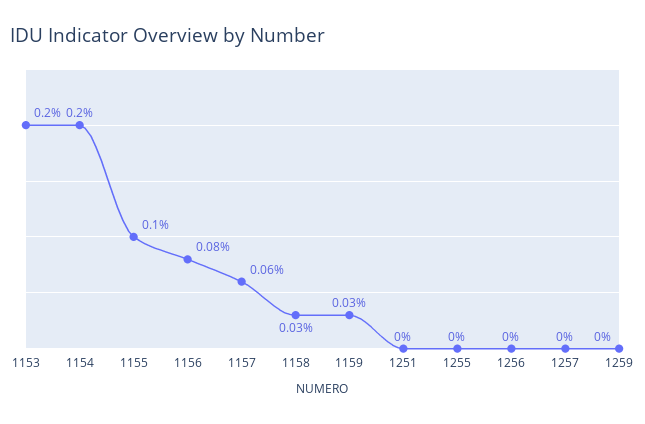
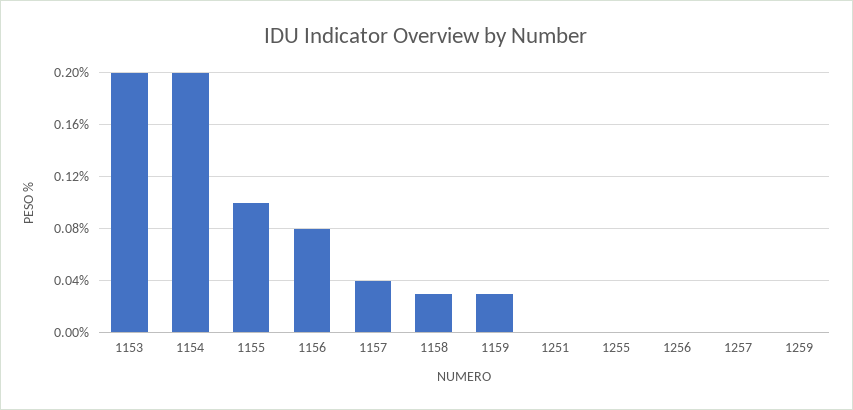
  {
    "1153": 0.2,
    "1154": 0.2,
    "1155": 0.1,
    "1156": 0.08,
-   "1157": 0.06,
+   "1157": 0.04,
    "1158": 0.03,
    "1159": 0.03,
    "1251": 0,
    "1255": 0,
    "1256": 0,
    "1257": 0,
    "1259": 0
  }

